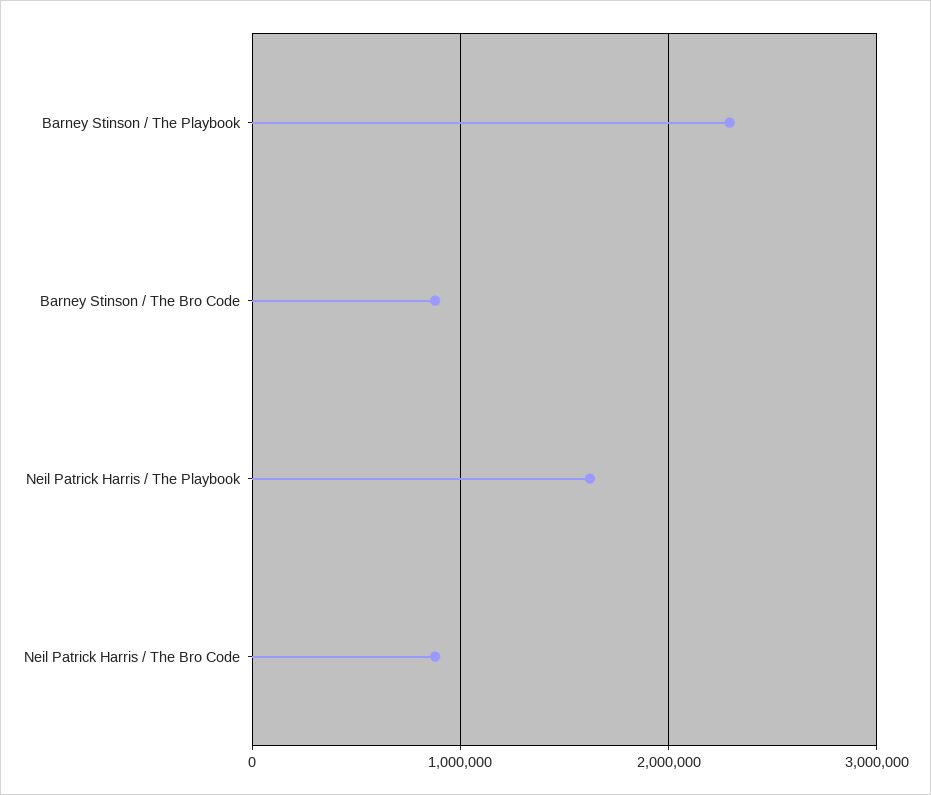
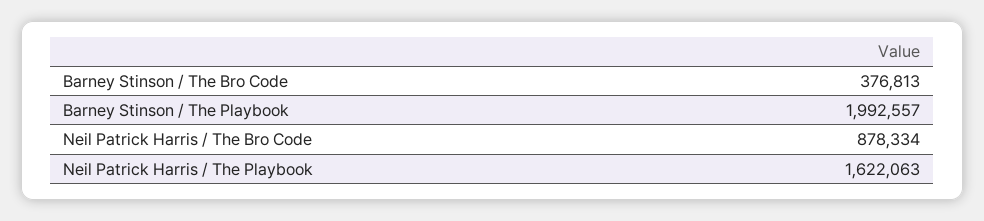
  {
-   "Barney Stinson / The Playbook": 2300000,
+   "Barney Stinson / The Playbook": 1992557,
-   "Barney Stinson / The Bro Code": 900000,
+   "Barney Stinson / The Bro Code": 376813,
    "Neil Patrick Harris / The Playbook": 1622063,
    "Neil Patrick Harris / The Bro Code": 878334
  }

